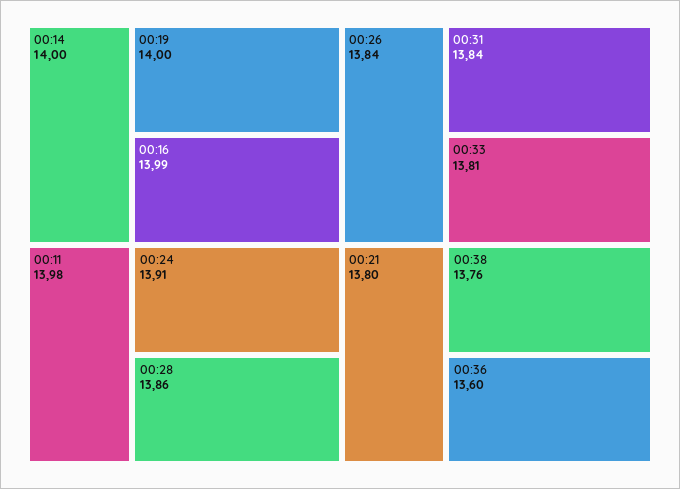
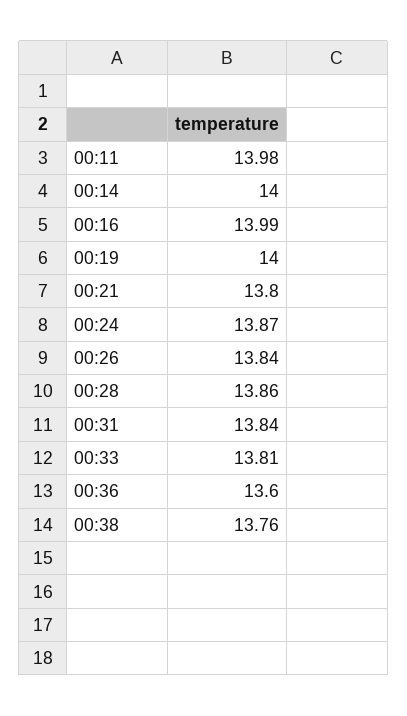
  {
    "00:14": 14,
    "00:19": 14,
    "00:16": 13.99,
    "00:11": 13.98,
-   "00:24": 13.91,
+   "00:24": 13.87,
    "00:28": 13.86,
    "00:26": 13.84,
    "00:31": 13.84,
    "00:33": 13.81,
    "00:21": 13.8,
    "00:38": 13.76,
    "00:36": 13.6
  }

